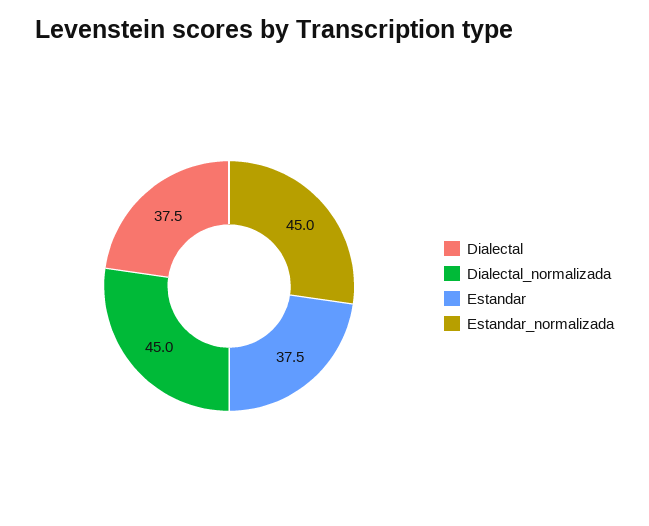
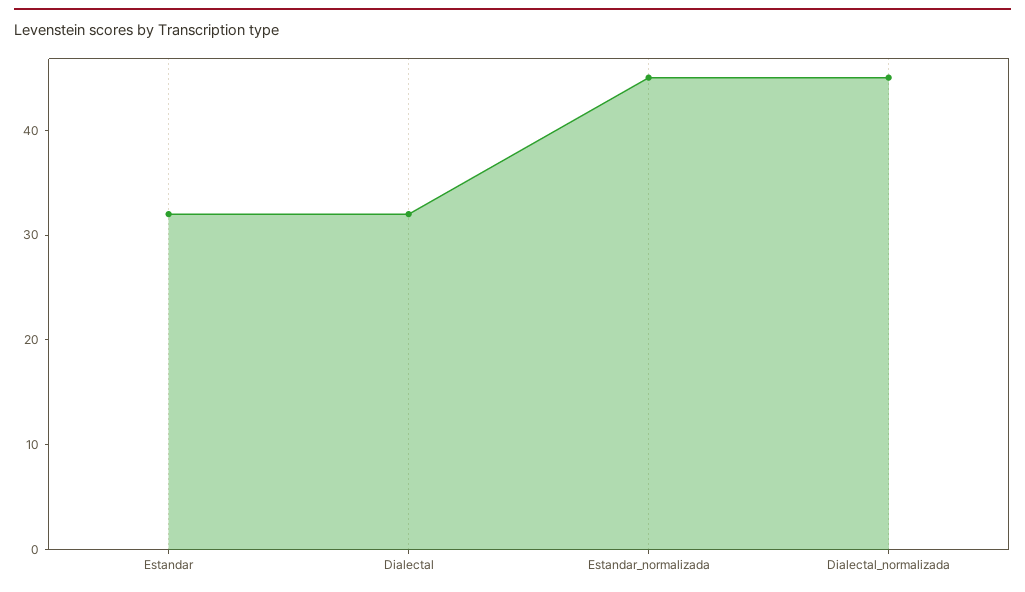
  {
-   "Dialectal": 37.5,
+   "Dialectal": 32,
    "Dialectal_normalizada": 45,
-   "Estandar": 37.5,
+   "Estandar": 32,
    "Estandar_normalizada": 45
  }

